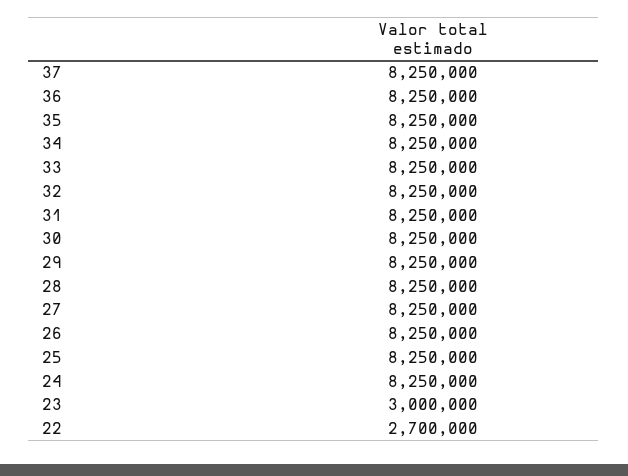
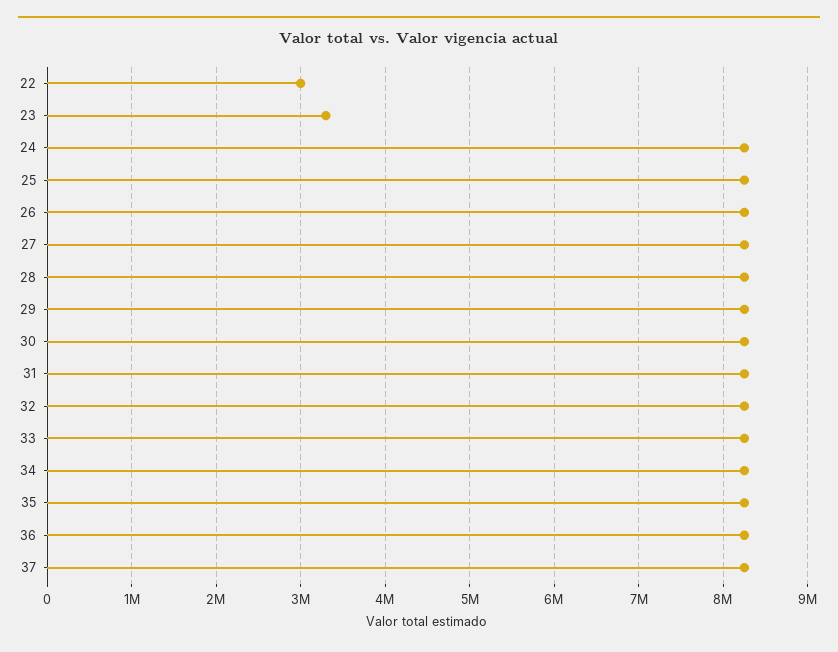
  {
    "37": 8250000,
    "36": 8250000,
    "35": 8250000,
    "34": 8250000,
    "33": 8250000,
    "32": 8250000,
    "31": 8250000,
    "30": 8250000,
    "29": 8250000,
    "28": 8250000,
    "27": 8250000,
    "26": 8250000,
    "25": 8250000,
    "24": 8250000,
-   "23": 3000000,
+   "23": 3300000,
-   "22": 2700000
+   "22": 3000000
  }

